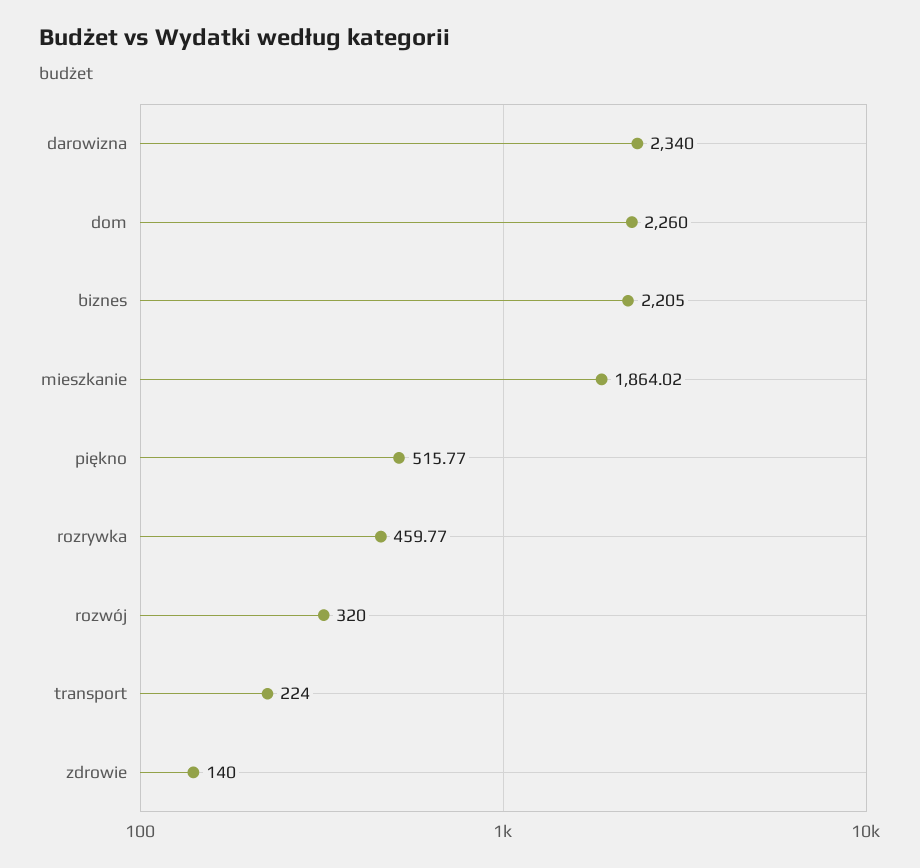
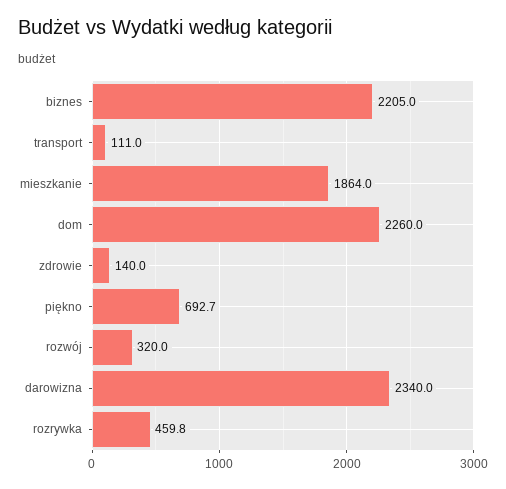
  {
    "darowizna": 2340,
    "dom": 2260,
    "biznes": 2205,
    "mieszkanie": 1864.02,
-   "piękno": 515.77,
+   "piękno": 692.7,
    "rozrywka": 459.77,
    "rozwój": 320,
-   "transport": 224,
+   "transport": 111,
    "zdrowie": 140
  }

